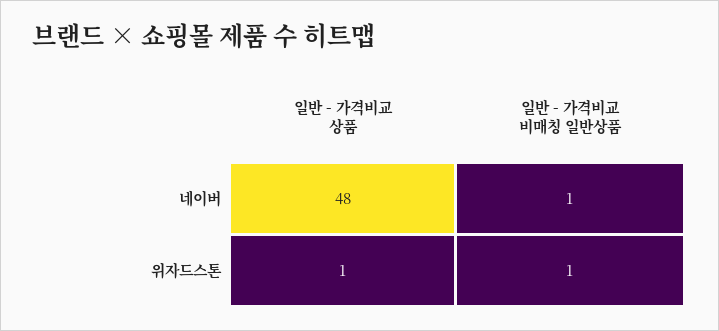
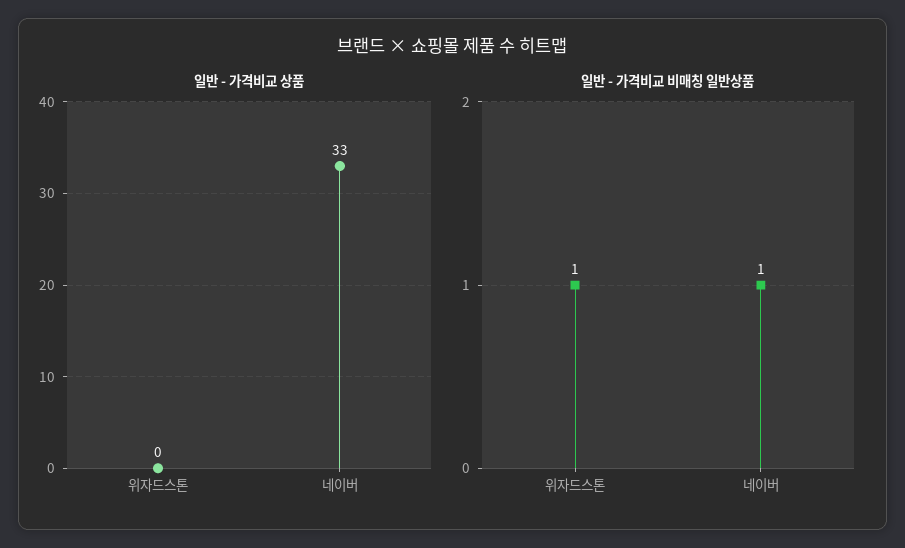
  {
    "일반 - 가격비교 상품": {
-     "네이버": 48,
+     "네이버": 33,
-     "위자드스톤": 1
+     "위자드스톤": 0
    },
    "일반 - 가격비교 비매칭 일반상품": {
      "네이버": 1,
      "위자드스톤": 1
    }
  }

